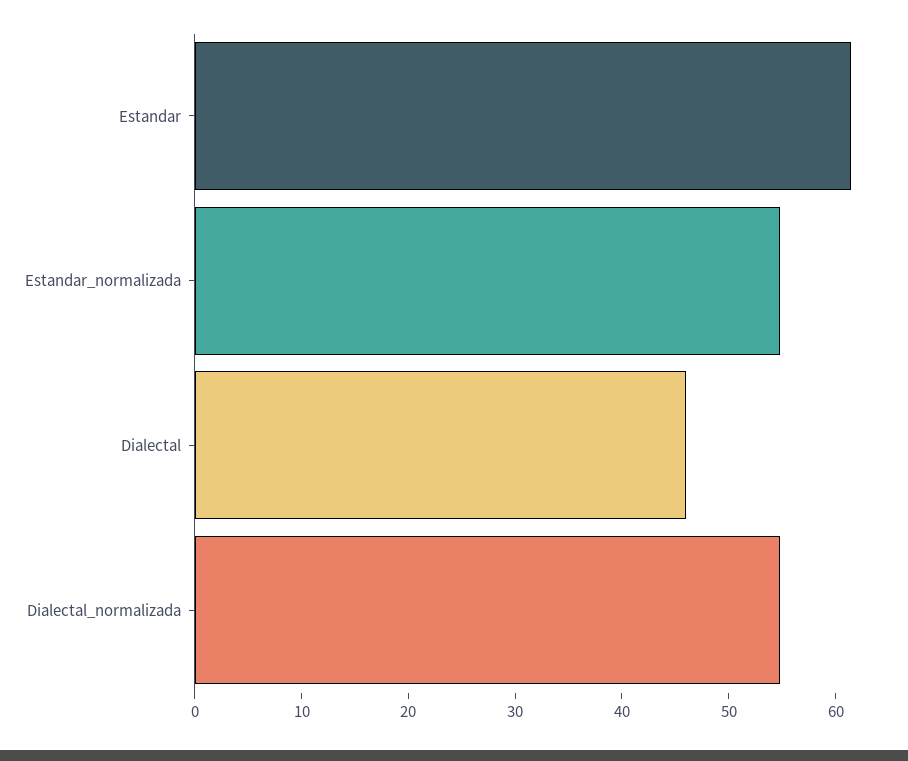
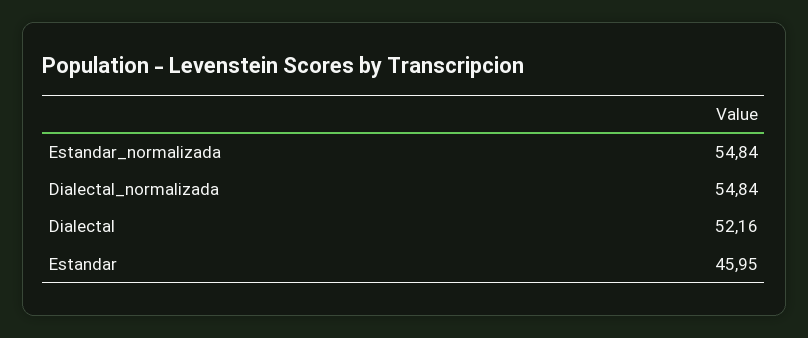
  {
-   "Estandar": 62,
+   "Estandar": 45.95,
    "Estandar_normalizada": 54.84,
-   "Dialectal": 46,
+   "Dialectal": 52.16,
    "Dialectal_normalizada": 54.84
  }

